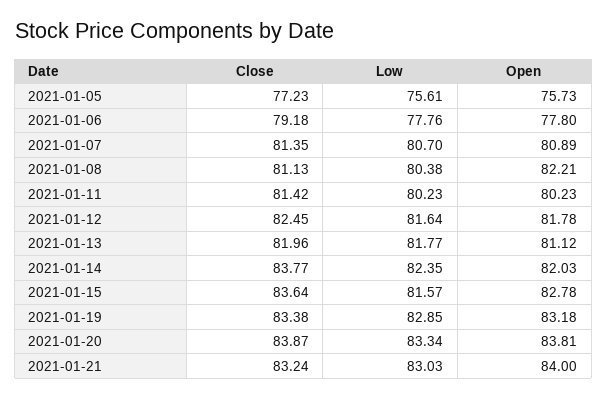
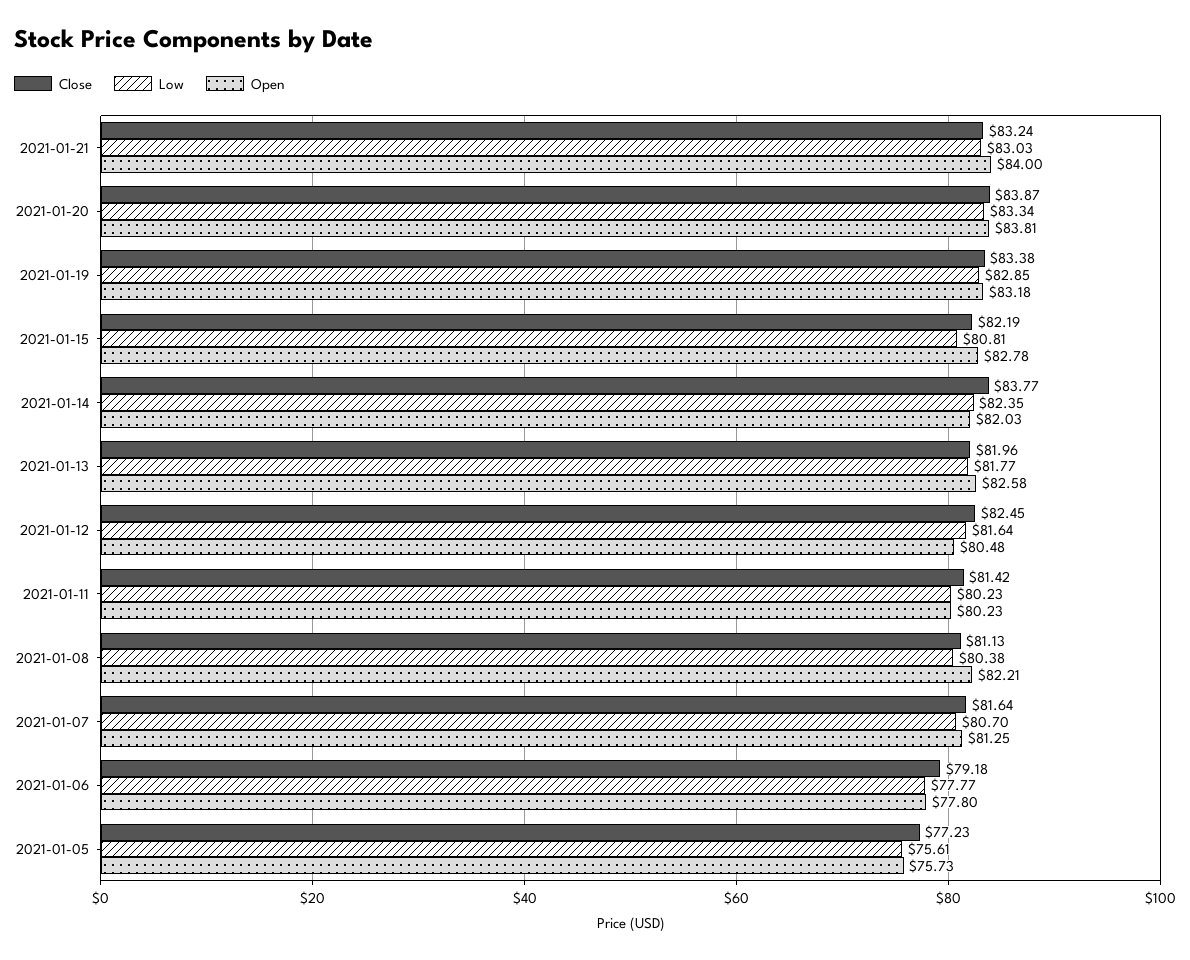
  {
    "Close": {
      "2021-01-05": 77.23,
      "2021-01-06": 79.18,
-     "2021-01-07": 81.35,
+     "2021-01-07": 81.64,
      "2021-01-08": 81.13,
      "2021-01-11": 81.42,
      "2021-01-12": 82.45,
      "2021-01-13": 81.96,
      "2021-01-14": 83.77,
-     "2021-01-15": 83.64,
+     "2021-01-15": 82.19,
      "2021-01-19": 83.38,
      "2021-01-20": 83.87,
      "2021-01-21": 83.24
    },
    "Low": {
      "2021-01-05": 75.61,
-     "2021-01-06": 77.76,
+     "2021-01-06": 77.77,
      "2021-01-07": 80.7,
      "2021-01-08": 80.38,
      "2021-01-11": 80.23,
      "2021-01-12": 81.64,
      "2021-01-13": 81.77,
      "2021-01-14": 82.35,
-     "2021-01-15": 81.57,
+     "2021-01-15": 80.81,
      "2021-01-19": 82.85,
      "2021-01-20": 83.34,
      "2021-01-21": 83.03
    },
    "Open": {
      "2021-01-05": 75.73,
      "2021-01-06": 77.8,
-     "2021-01-07": 80.89,
+     "2021-01-07": 81.25,
      "2021-01-08": 82.21,
      "2021-01-11": 80.23,
-     "2021-01-12": 81.78,
+     "2021-01-12": 80.48,
-     "2021-01-13": 81.12,
+     "2021-01-13": 82.58,
      "2021-01-14": 82.03,
      "2021-01-15": 82.78,
      "2021-01-19": 83.18,
      "2021-01-20": 83.81,
      "2021-01-21": 84
    }
  }

